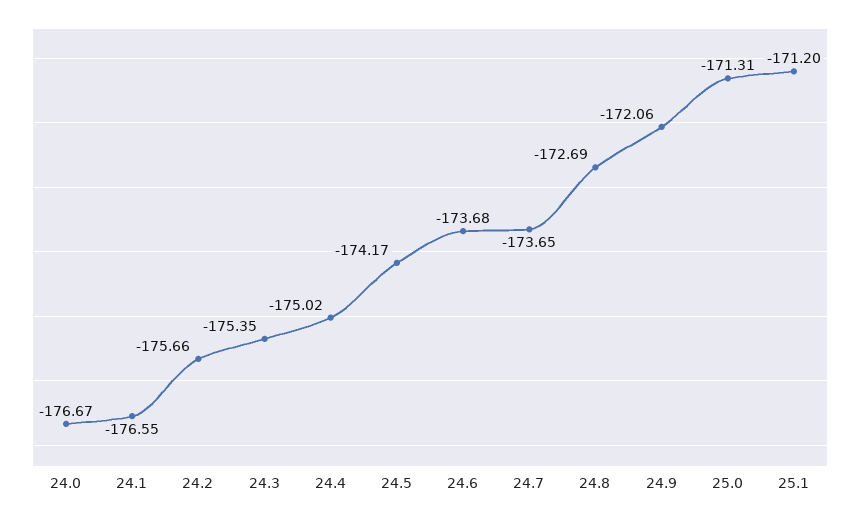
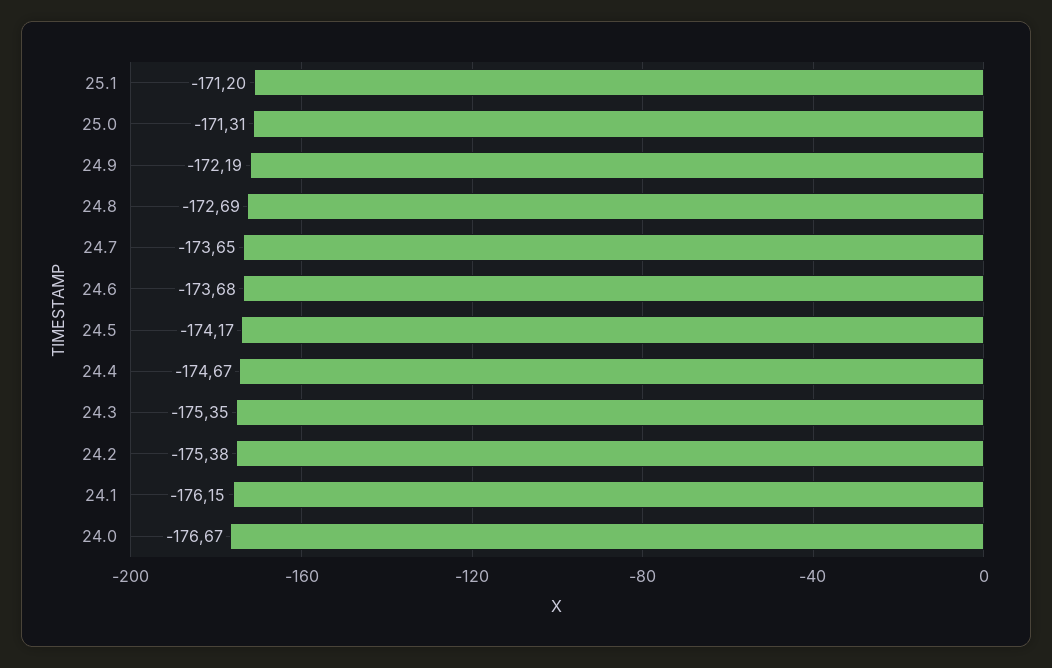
  {
    "24.0": -176.67,
-   "24.1": -176.55,
+   "24.1": -176.15,
-   "24.2": -175.66,
+   "24.2": -175.38,
    "24.3": -175.35,
-   "24.4": -175.02,
+   "24.4": -174.67,
    "24.5": -174.17,
    "24.6": -173.68,
    "24.7": -173.65,
    "24.8": -172.69,
-   "24.9": -172.06,
+   "24.9": -172.19,
    "25.0": -171.31,
    "25.1": -171.2
  }

